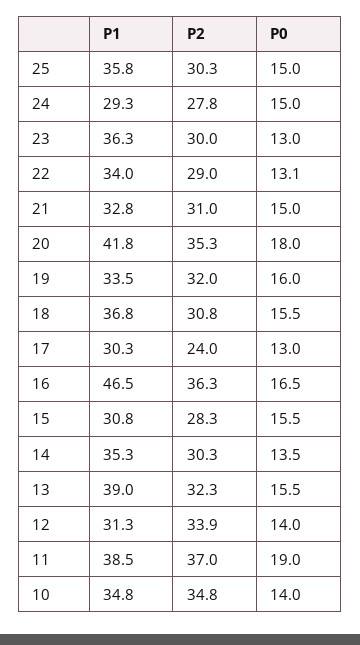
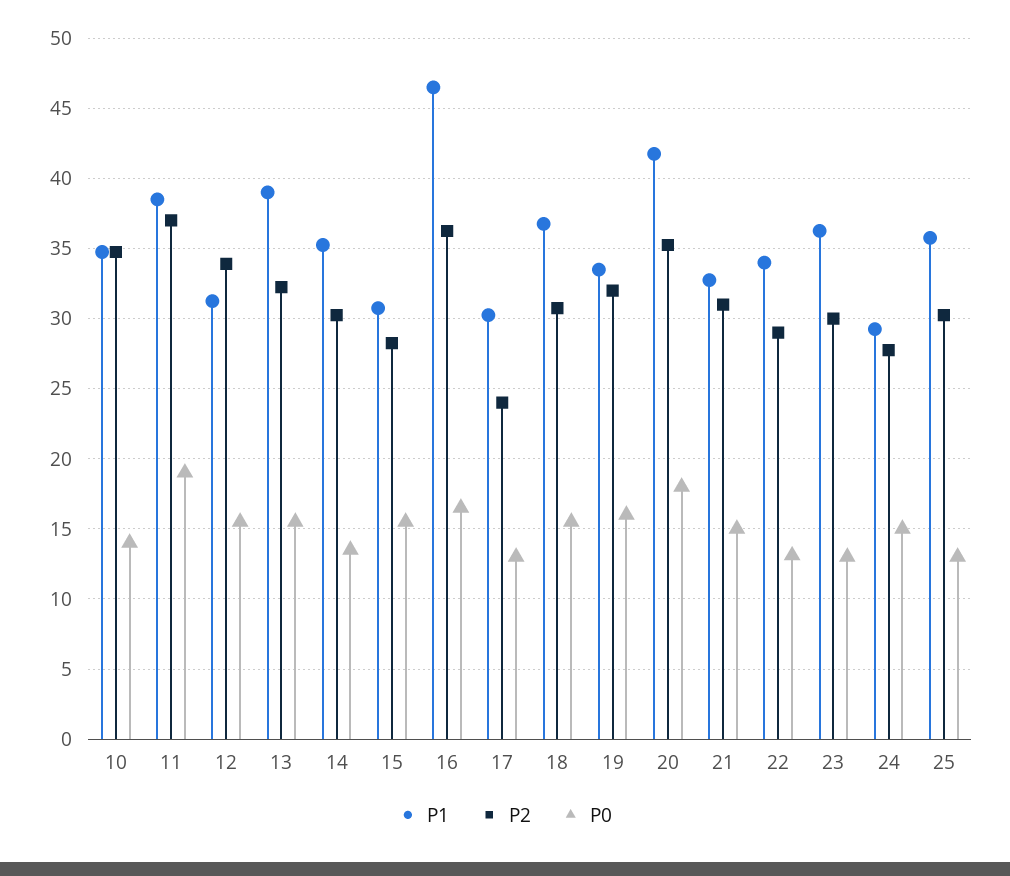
  {
    "P1": {
      "25": 35.8,
      "24": 29.3,
      "23": 36.3,
      "22": 34,
      "21": 32.8,
      "20": 41.8,
      "19": 33.5,
      "18": 36.8,
      "17": 30.3,
      "16": 46.5,
      "15": 30.8,
      "14": 35.3,
      "13": 39,
      "12": 31.3,
      "11": 38.5,
      "10": 34.8
    },
    "P2": {
      "25": 30.3,
      "24": 27.8,
      "23": 30,
      "22": 29,
      "21": 31,
      "20": 35.3,
      "19": 32,
      "18": 30.8,
      "17": 24,
      "16": 36.3,
      "15": 28.3,
      "14": 30.3,
      "13": 32.3,
      "12": 33.9,
      "11": 37,
      "10": 34.8
    },
    "P0": {
-     "25": 15,
+     "25": 13,
      "24": 15,
      "23": 13,
      "22": 13.1,
      "21": 15,
      "20": 18,
      "19": 16,
      "18": 15.5,
      "17": 13,
      "16": 16.5,
      "15": 15.5,
      "14": 13.5,
      "13": 15.5,
-     "12": 14,
+     "12": 15.5,
      "11": 19,
      "10": 14
    }
  }

